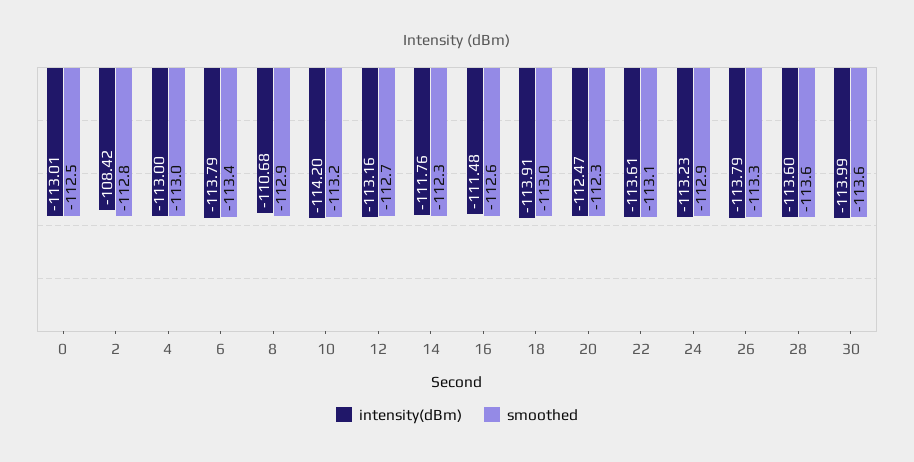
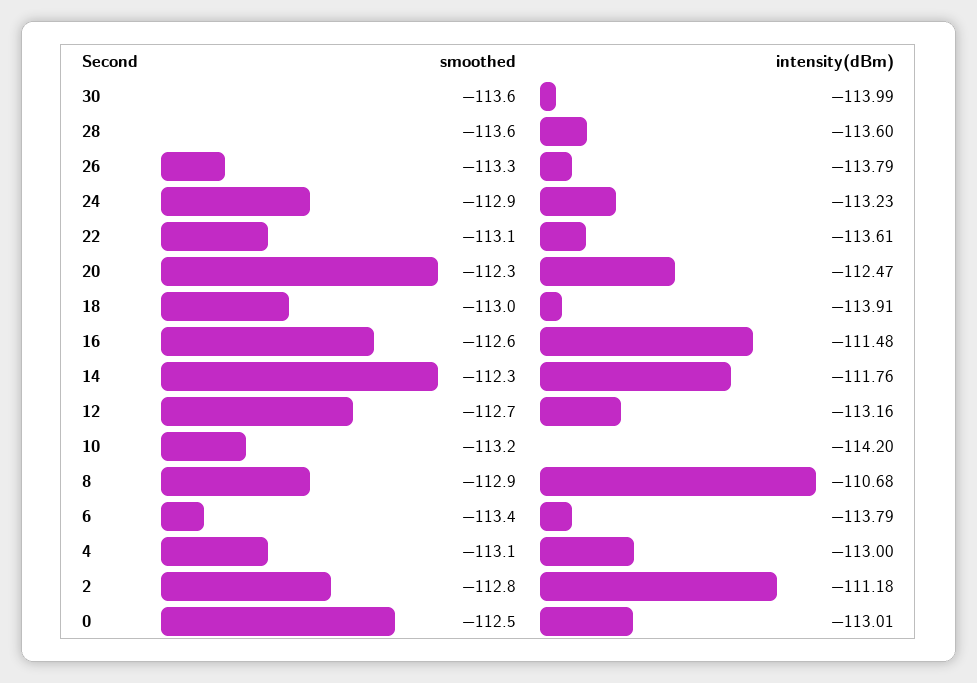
  {
    "intensity(dBm)": {
      "0": -113.01,
-     "2": -108.42,
+     "2": -111.18,
      "4": -113,
      "6": -113.79,
      "8": -110.68,
      "10": -114.2,
      "12": -113.16,
      "14": -111.76,
      "16": -111.48,
      "18": -113.91,
      "20": -112.47,
      "22": -113.61,
      "24": -113.23,
      "26": -113.79,
      "28": -113.6,
      "30": -113.99
    },
    "smoothed": {
      "0": -112.5,
      "2": -112.8,
-     "4": -113,
+     "4": -113.1,
      "6": -113.4,
      "8": -112.9,
      "10": -113.2,
      "12": -112.7,
      "14": -112.3,
      "16": -112.6,
      "18": -113,
      "20": -112.3,
      "22": -113.1,
      "24": -112.9,
      "26": -113.3,
      "28": -113.6,
      "30": -113.6
    }
  }

